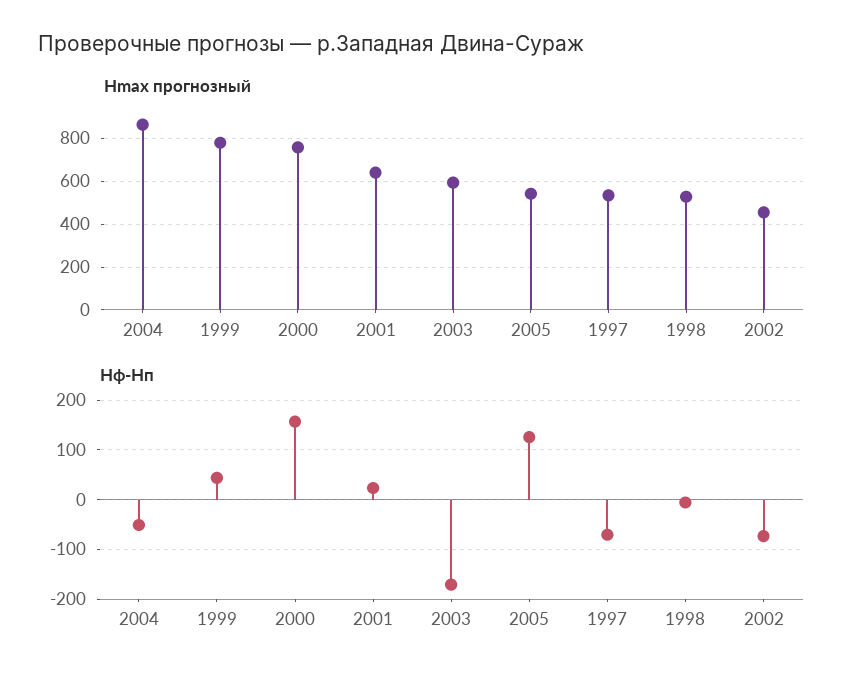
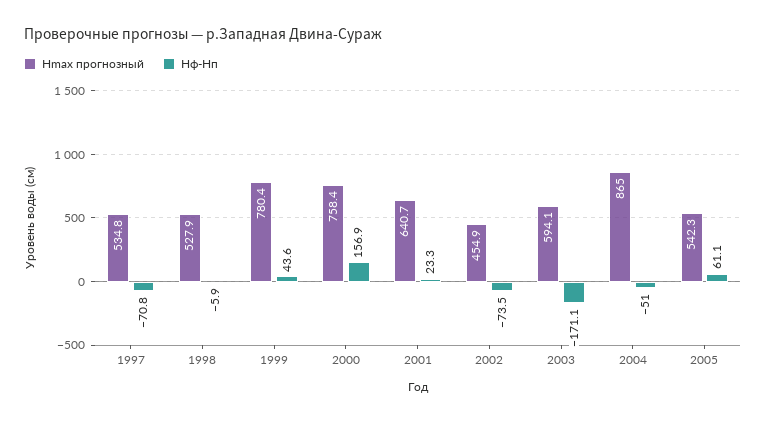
  {
    "Hmax прогнозный": {
      "2004": 865,
      "1999": 780.4,
      "2000": 758.4,
      "2001": 640.7,
      "2003": 594.1,
      "2005": 542.3,
      "1997": 534.8,
      "1998": 527.9,
      "2002": 454.9
    },
    "Hф-Hп": {
      "2004": -51,
      "1999": 43.6,
      "2000": 156.9,
      "2001": 23.3,
      "2003": -171.1,
-     "2005": 120,
+     "2005": 61.1,
      "1997": -70.8,
      "1998": -5.9,
      "2002": -73.5
    }
  }

